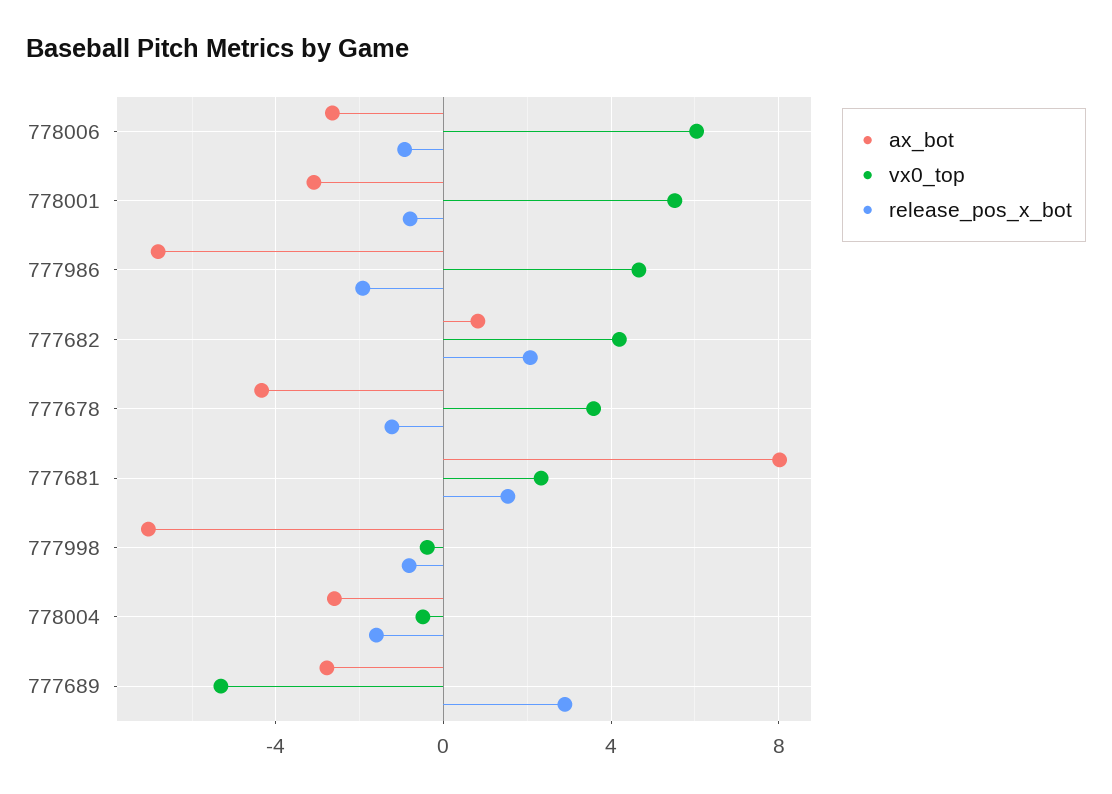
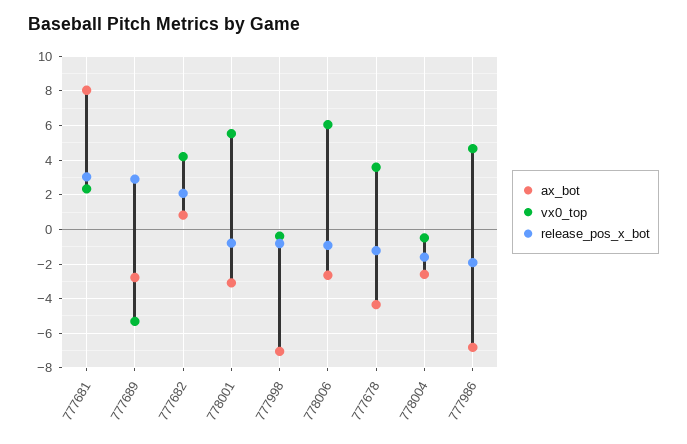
  {
    "ax_bot": {
      "778006": -2.5,
      "778001": -3,
      "777986": -7,
      "777682": 1,
      "777678": -4.5,
      "777681": 8,
      "777998": -7,
      "778004": -2.5,
      "777689": -3
    },
    "vx0_top": {
      "778006": 6,
      "778001": 5.5,
      "777986": 4.5,
      "777682": 4,
      "777678": 3.5,
      "777681": 2.5,
      "777998": -0.5,
      "778004": -0.5,
      "777689": -5.5
    },
    "release_pos_x_bot": {
      "778006": -1,
      "778001": -1,
      "777986": -2,
      "777682": 2,
      "777678": -1,
-     "777681": 1.5,
+     "777681": 3,
      "777998": -1,
      "778004": -1.5,
      "777689": 3
    }
  }

